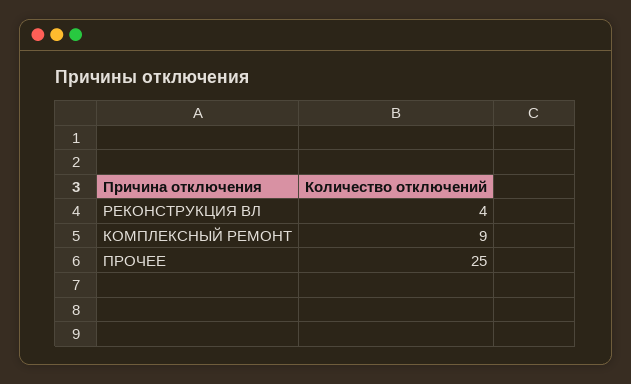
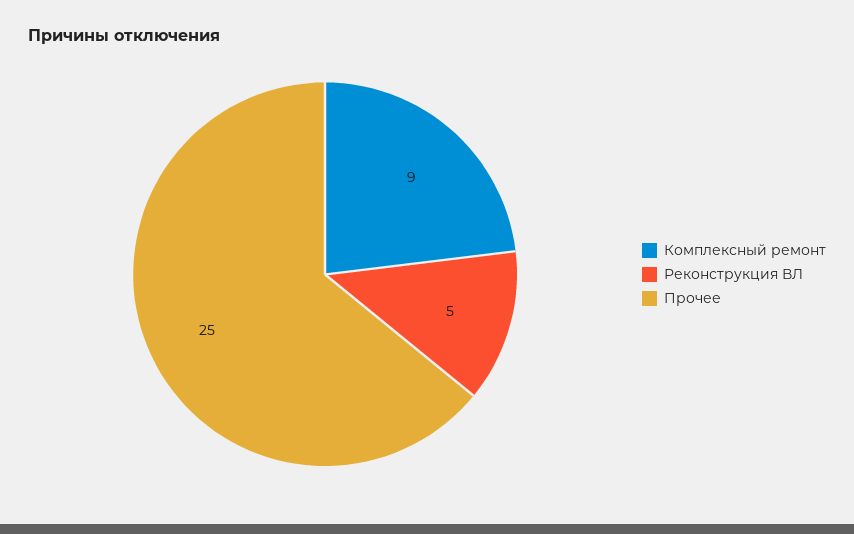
  {
-   "РЕКОНСТРУКЦИЯ ВЛ": 4,
+   "РЕКОНСТРУКЦИЯ ВЛ": 5,
    "КОМПЛЕКСНЫЙ РЕМОНТ": 9,
    "ПРОЧЕЕ": 25
  }

